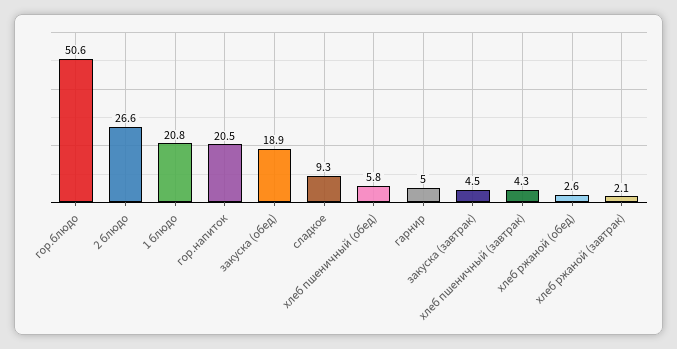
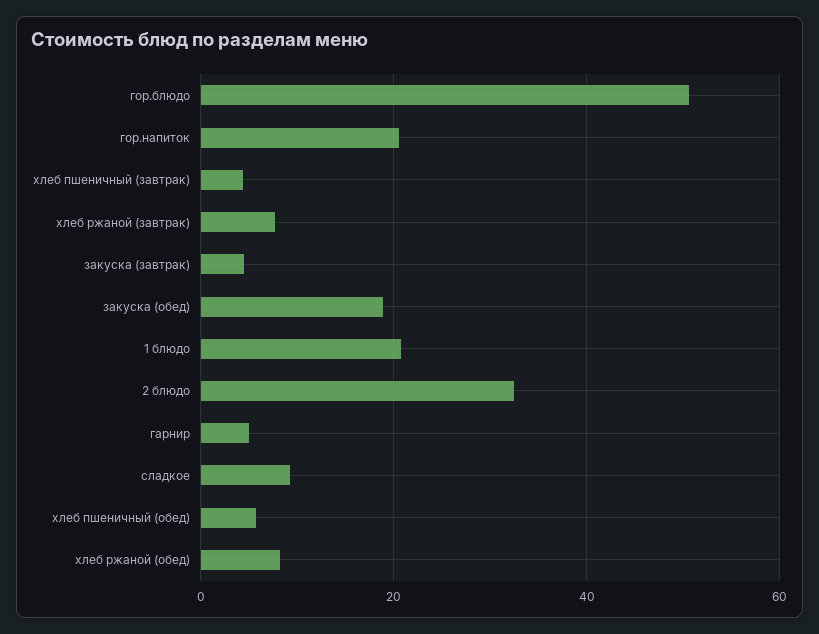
  {
    "гор.блюдо": 50.6,
-   "2 блюдо": 26.6,
+   "2 блюдо": 32,
    "1 блюдо": 20.8,
    "гор.напиток": 20.5,
    "закуска (обед)": 18.9,
    "сладкое": 9.3,
    "хлеб пшеничный (обед)": 5.8,
    "гарнир": 5,
    "закуска (завтрак)": 4.5,
    "хлеб пшеничный (завтрак)": 4.3,
-   "хлеб ржаной (обед)": 2.6,
+   "хлеб ржаной (обед)": 8,
-   "хлеб ржаной (завтрак)": 2.1
+   "хлеб ржаной (завтрак)": 8
  }

